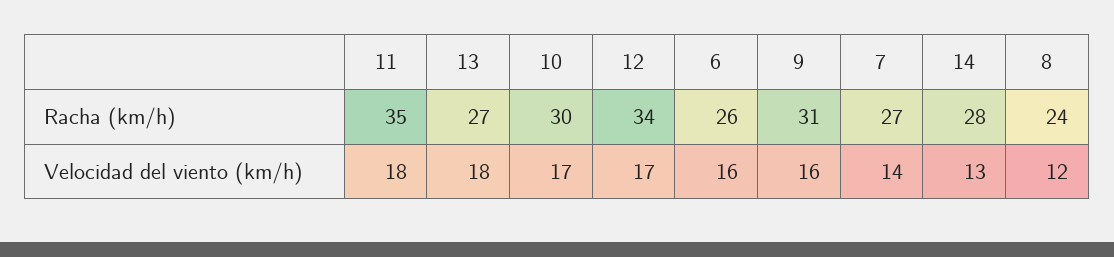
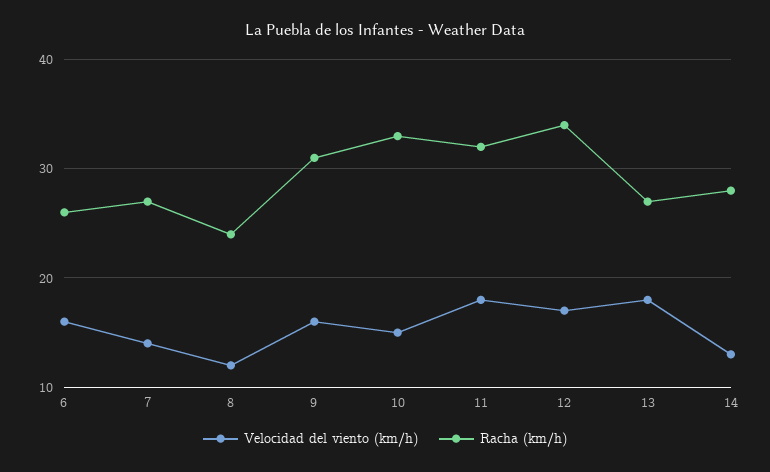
  {
    "Racha (km/h)": {
-     "11": 35,
+     "11": 32,
      "13": 27,
-     "10": 30,
+     "10": 33,
      "12": 34,
      "6": 26,
      "9": 31,
      "7": 27,
      "14": 28,
      "8": 24
    },
    "Velocidad del viento (km/h)": {
      "11": 18,
      "13": 18,
-     "10": 17,
+     "10": 15,
      "12": 17,
      "6": 16,
      "9": 16,
      "7": 14,
      "14": 13,
      "8": 12
    }
  }

